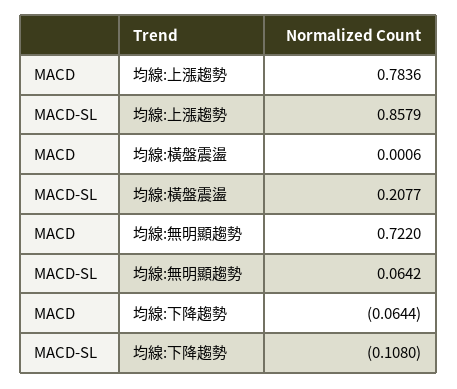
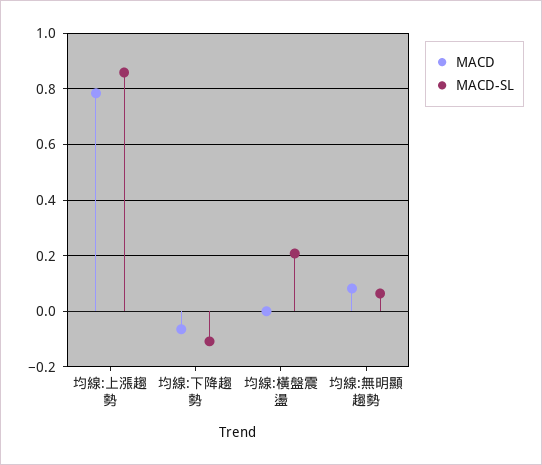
  {
    "MACD": {
      "均線:上漲趨勢": 0.7836,
      "均線:橫盤震盪": 0.0006,
-     "均線:無明顯趨勢": 0.722,
+     "均線:無明顯趨勢": 0.075,
      "均線:下降趨勢": -0.0644
    },
    "MACD-SL": {
      "均線:上漲趨勢": 0.8579,
      "均線:橫盤震盪": 0.2077,
      "均線:無明顯趨勢": 0.0642,
      "均線:下降趨勢": -0.108
    }
  }

